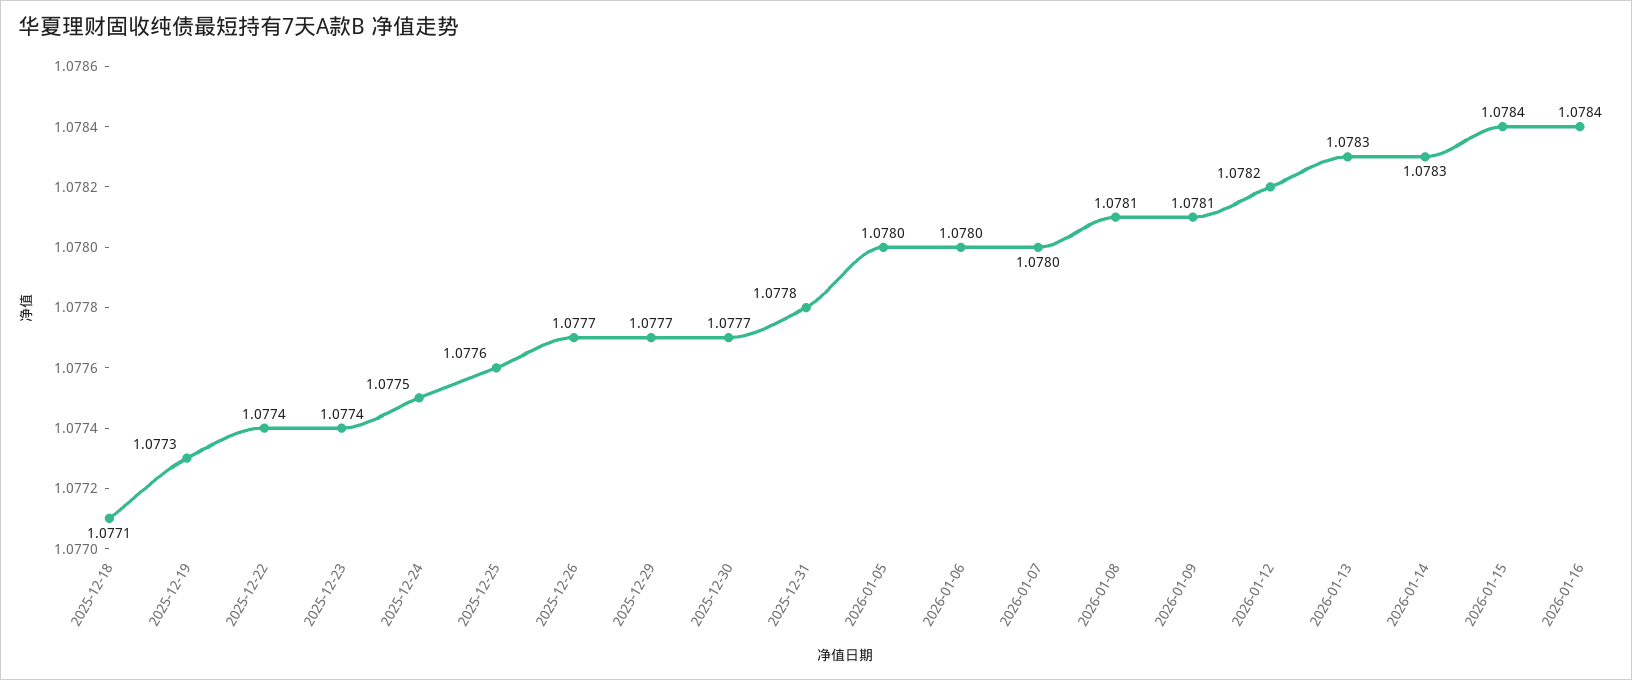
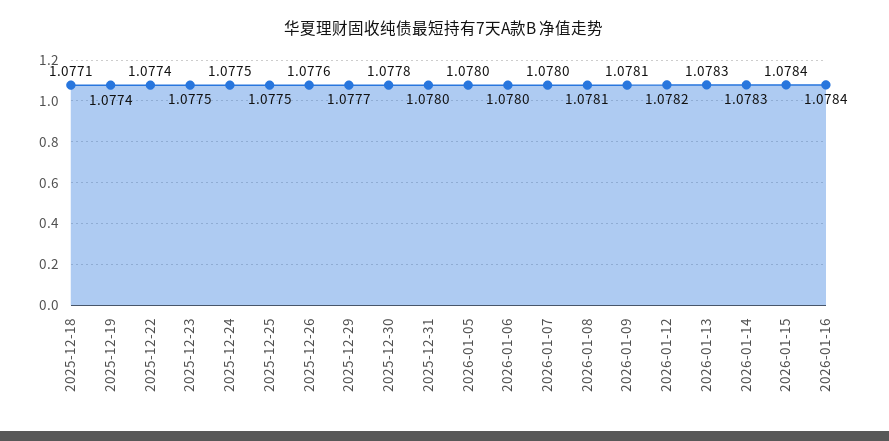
  {
    "2025-12-18": 1.0771,
-   "2025-12-19": 1.0773,
+   "2025-12-19": 1.0774,
    "2025-12-22": 1.0774,
-   "2025-12-23": 1.0774,
+   "2025-12-23": 1.0775,
    "2025-12-24": 1.0775,
-   "2025-12-25": 1.0776,
+   "2025-12-25": 1.0775,
-   "2025-12-26": 1.0777,
+   "2025-12-26": 1.0776,
    "2025-12-29": 1.0777,
-   "2025-12-30": 1.0777,
+   "2025-12-30": 1.0778,
-   "2025-12-31": 1.0778,
+   "2025-12-31": 1.078,
    "2026-01-05": 1.078,
    "2026-01-06": 1.078,
    "2026-01-07": 1.078,
    "2026-01-08": 1.0781,
    "2026-01-09": 1.0781,
    "2026-01-12": 1.0782,
    "2026-01-13": 1.0783,
    "2026-01-14": 1.0783,
    "2026-01-15": 1.0784,
    "2026-01-16": 1.0784
  }

